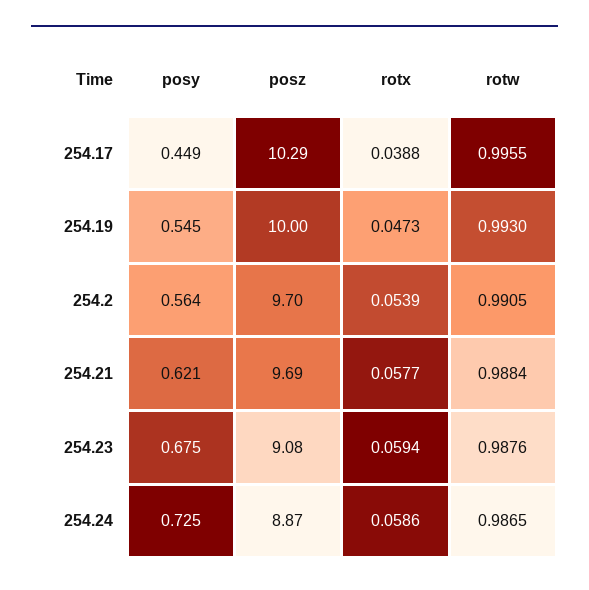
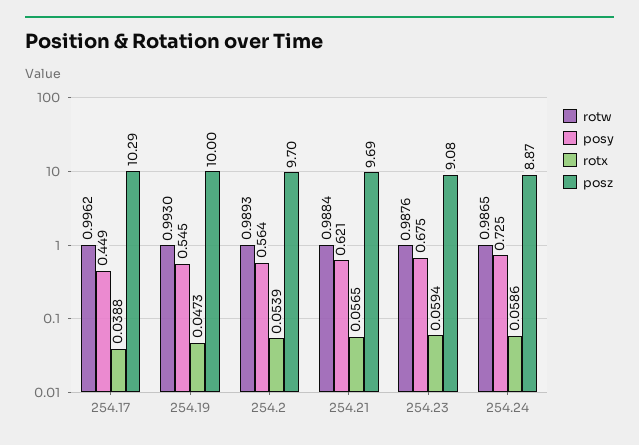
  {
    "posy": {
      "254.17": 0.449,
      "254.19": 0.545,
      "254.2": 0.564,
      "254.21": 0.621,
      "254.23": 0.675,
      "254.24": 0.725
    },
    "posz": {
      "254.17": 10.29,
      "254.19": 10,
      "254.2": 9.7,
      "254.21": 9.69,
      "254.23": 9.08,
      "254.24": 8.87
    },
    "rotx": {
      "254.17": 0.0388,
      "254.19": 0.0473,
      "254.2": 0.0539,
-     "254.21": 0.0577,
+     "254.21": 0.0565,
      "254.23": 0.0594,
      "254.24": 0.0586
    },
    "rotw": {
-     "254.17": 0.9955,
+     "254.17": 0.9962,
      "254.19": 0.993,
-     "254.2": 0.9905,
+     "254.2": 0.9893,
      "254.21": 0.9884,
      "254.23": 0.9876,
      "254.24": 0.9865
    }
  }

